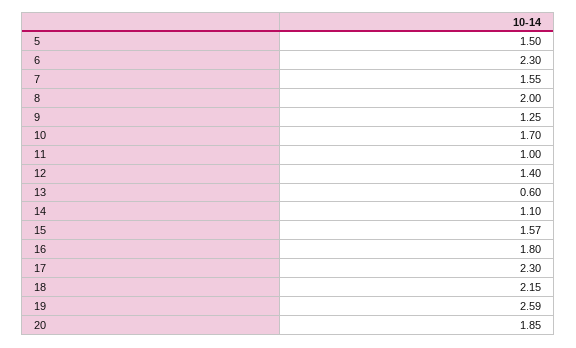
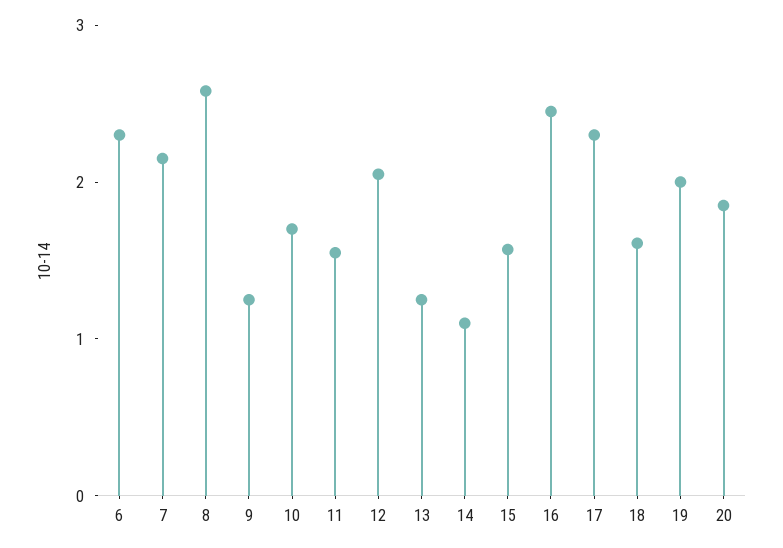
  {
-   "5": 1.5,
    "6": 2.3,
-   "7": 1.55,
+   "7": 2.2,
-   "8": 2,
+   "8": 2.6,
    "9": 1.25,
    "10": 1.7,
-   "11": 1,
+   "11": 1.6,
-   "12": 1.4,
+   "12": 2,
-   "13": 0.6,
+   "13": 1.2,
    "14": 1.1,
    "15": 1.57,
-   "16": 1.8,
+   "16": 2.4,
    "17": 2.3,
-   "18": 2.15,
+   "18": 1.6,
-   "19": 2.59,
+   "19": 2,
    "20": 1.85
  }

